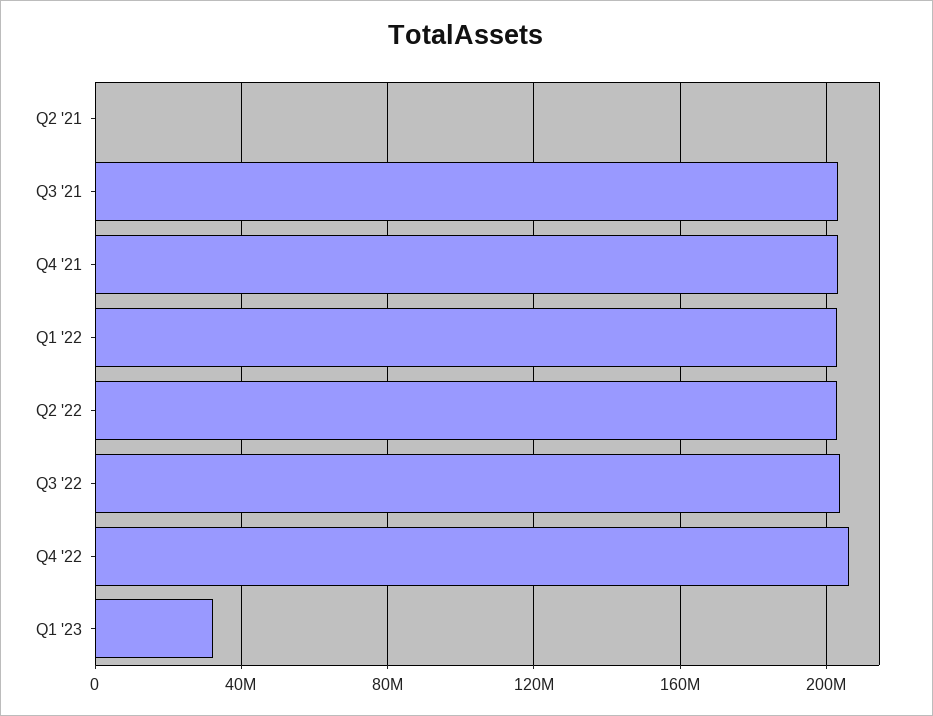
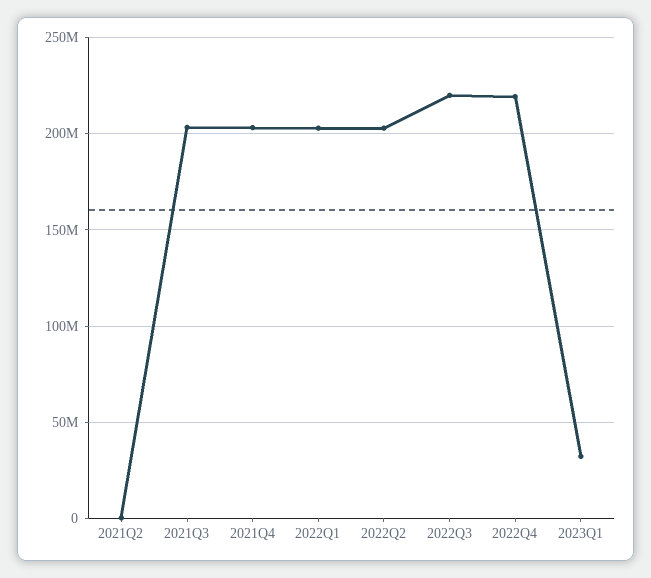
  {
    "Q2 '21": 0,
    "Q3 '21": 205000000,
    "Q4 '21": 205000000,
    "Q1 '22": 205000000,
    "Q2 '22": 205000000,
-   "Q3 '22": 205000000,
+   "Q3 '22": 220000000,
-   "Q4 '22": 205000000,
+   "Q4 '22": 220000000,
    "Q1 '23": 30000000
  }

